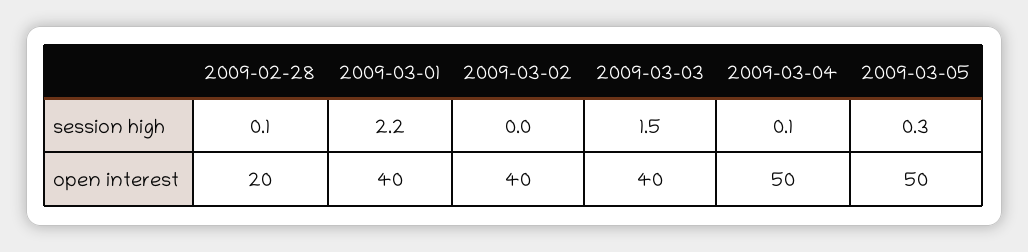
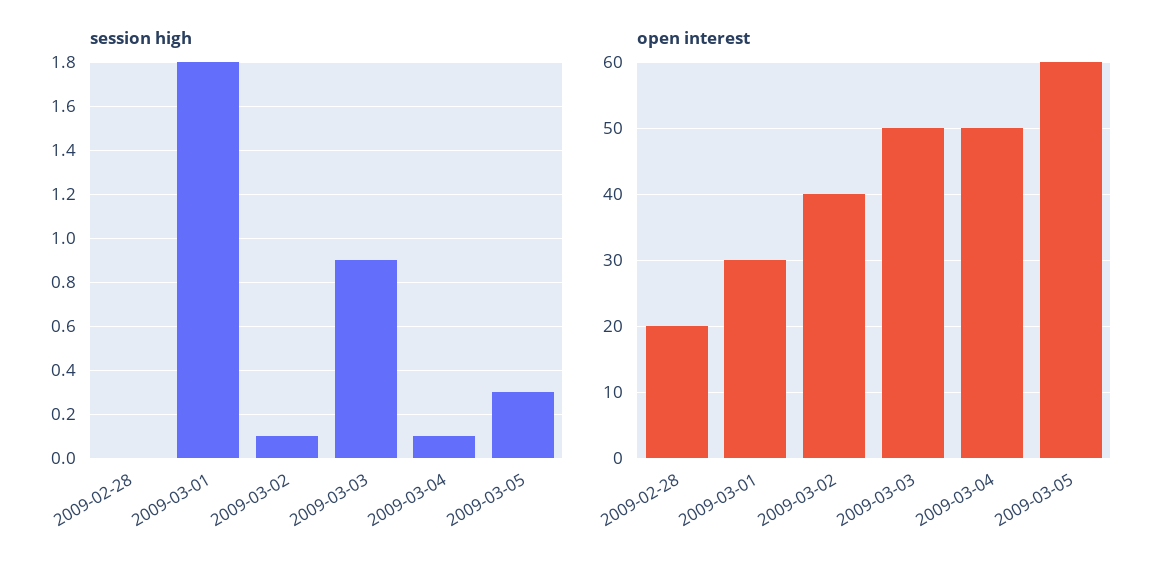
  {
    "session high": {
-     "2009-02-28": 0.1,
+     "2009-02-28": 0,
-     "2009-03-01": 2.2,
+     "2009-03-01": 1.8,
-     "2009-03-02": 0,
+     "2009-03-02": 0.1,
-     "2009-03-03": 1.5,
+     "2009-03-03": 0.9,
      "2009-03-04": 0.1,
      "2009-03-05": 0.3
    },
    "open interest": {
      "2009-02-28": 20,
-     "2009-03-01": 40,
+     "2009-03-01": 30,
      "2009-03-02": 40,
-     "2009-03-03": 40,
+     "2009-03-03": 50,
      "2009-03-04": 50,
-     "2009-03-05": 50
+     "2009-03-05": 60
    }
  }

